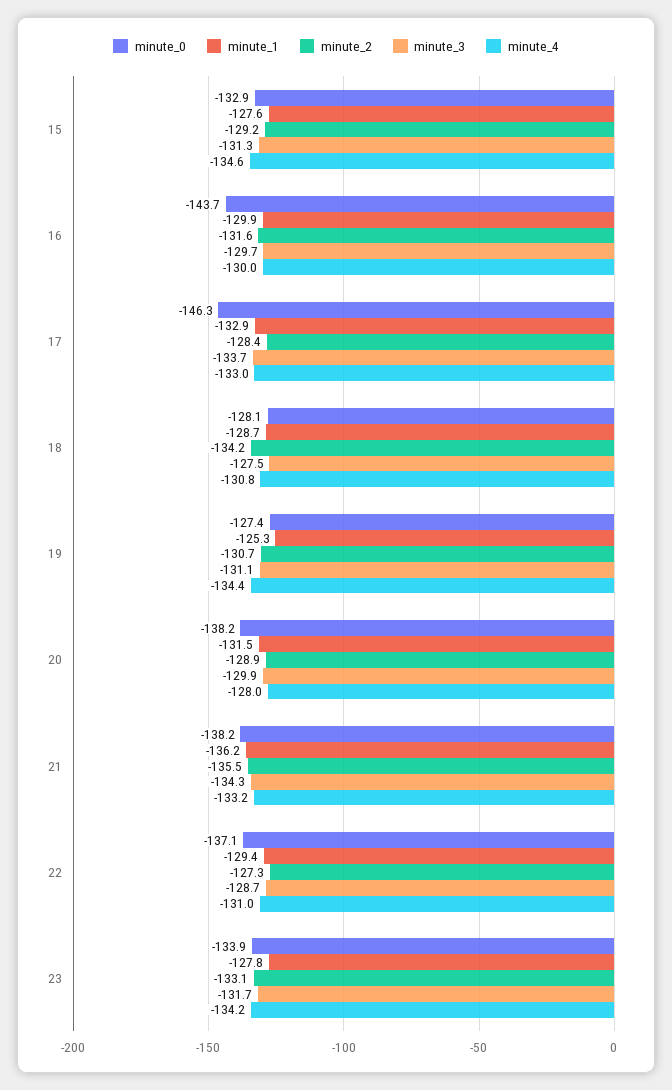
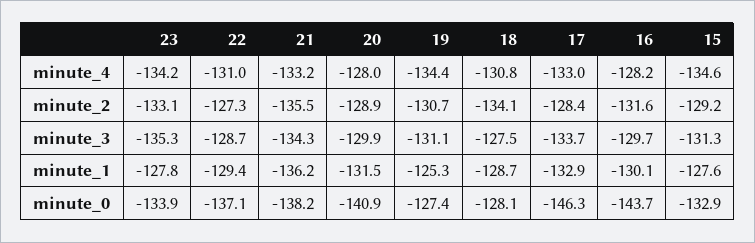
  {
    "minute_0": {
      "15": -132.9,
      "16": -143.7,
      "17": -146.3,
      "18": -128.1,
      "19": -127.4,
-     "20": -138.2,
+     "20": -140.9,
      "21": -138.2,
      "22": -137.1,
      "23": -133.9
    },
    "minute_1": {
      "15": -127.6,
-     "16": -129.9,
+     "16": -130.1,
      "17": -132.9,
      "18": -128.7,
      "19": -125.3,
      "20": -131.5,
      "21": -136.2,
      "22": -129.4,
      "23": -127.8
    },
    "minute_2": {
      "15": -129.2,
      "16": -131.6,
      "17": -128.4,
-     "18": -134.2,
+     "18": -134.1,
      "19": -130.7,
      "20": -128.9,
      "21": -135.5,
      "22": -127.3,
      "23": -133.1
    },
    "minute_3": {
      "15": -131.3,
      "16": -129.7,
      "17": -133.7,
      "18": -127.5,
      "19": -131.1,
      "20": -129.9,
      "21": -134.3,
      "22": -128.7,
-     "23": -131.7
+     "23": -135.3
    },
    "minute_4": {
      "15": -134.6,
-     "16": -130,
+     "16": -128.2,
      "17": -133,
      "18": -130.8,
      "19": -134.4,
      "20": -128,
      "21": -133.2,
      "22": -131,
      "23": -134.2
    }
  }

